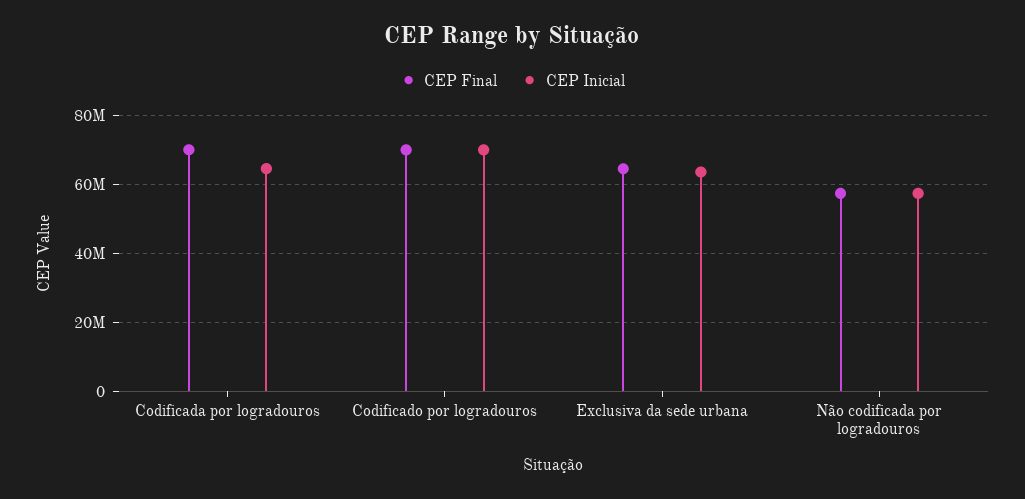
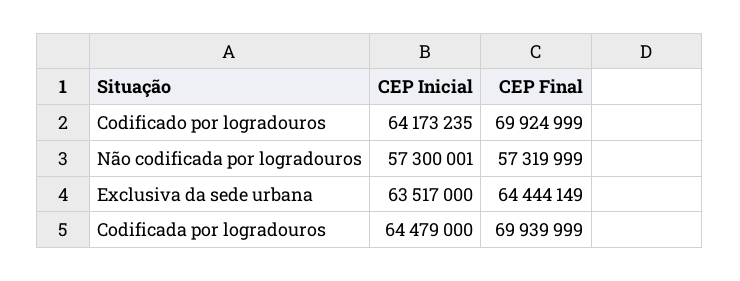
  {
    "CEP Final": {
      "Codificada por logradouros": 69939999,
      "Codificado por logradouros": 69924999,
      "Exclusiva da sede urbana": 64444149,
      "Não codificada por logradouros": 57319999
    },
    "CEP Inicial": {
      "Codificada por logradouros": 64479000,
-     "Codificado por logradouros": 70000000,
+     "Codificado por logradouros": 64173235,
      "Exclusiva da sede urbana": 63517000,
      "Não codificada por logradouros": 57300001
    }
  }

